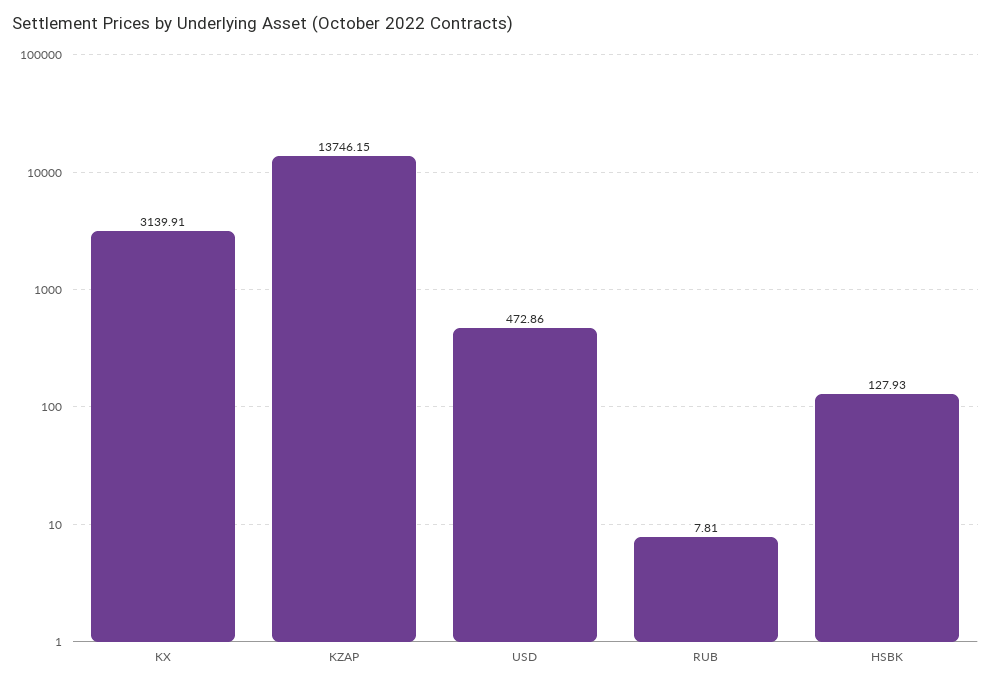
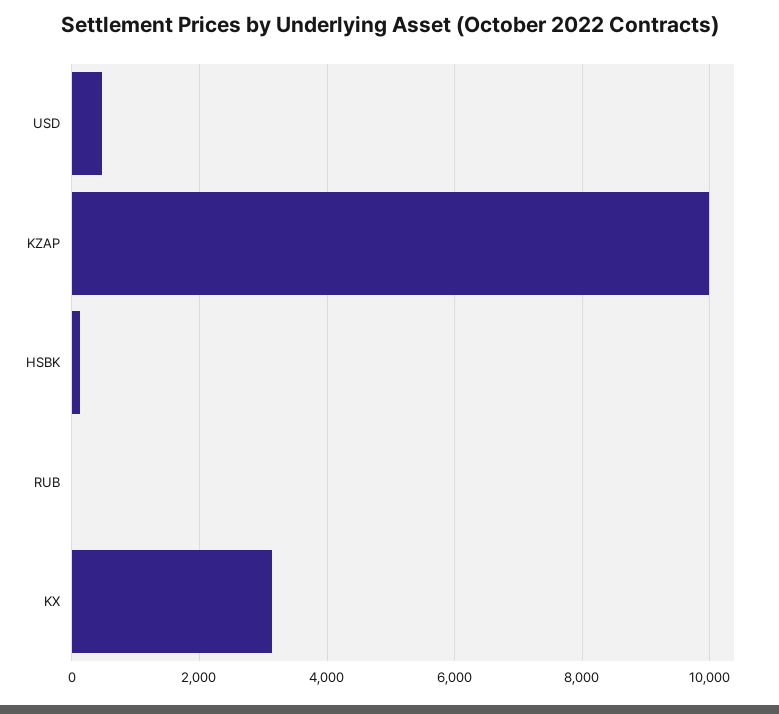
  {
    "KX": 3139.91,
-   "KZAP": 13746.15,
+   "KZAP": 10000,
    "USD": 472.86,
    "RUB": 7.81,
    "HSBK": 127.93
  }

